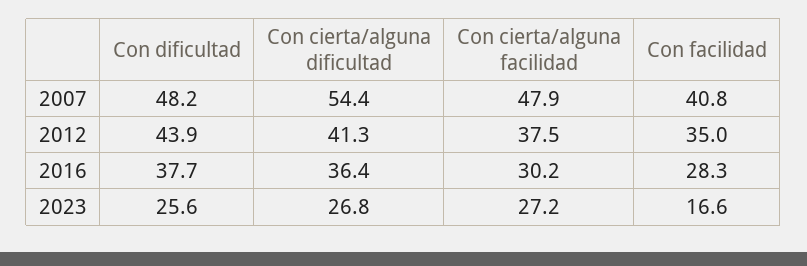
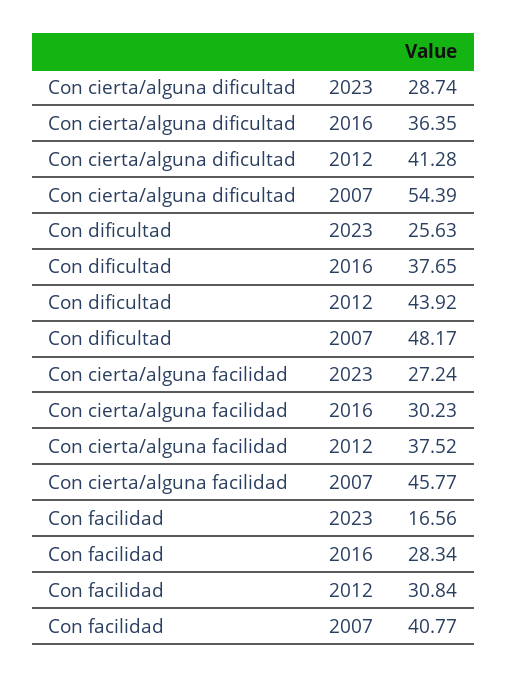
  {
    "Con dificultad": {
      "2007": 48.17,
      "2012": 43.92,
      "2016": 37.65,
      "2023": 25.63
    },
    "Con cierta/alguna dificultad": {
      "2007": 54.39,
      "2012": 41.28,
      "2016": 36.35,
-     "2023": 26.8
+     "2023": 28.74
    },
    "Con cierta/alguna facilidad": {
-     "2007": 47.9,
+     "2007": 45.77,
      "2012": 37.52,
      "2016": 30.23,
      "2023": 27.24
    },
    "Con facilidad": {
      "2007": 40.77,
-     "2012": 35,
+     "2012": 30.84,
      "2016": 28.34,
      "2023": 16.56
    }
  }

